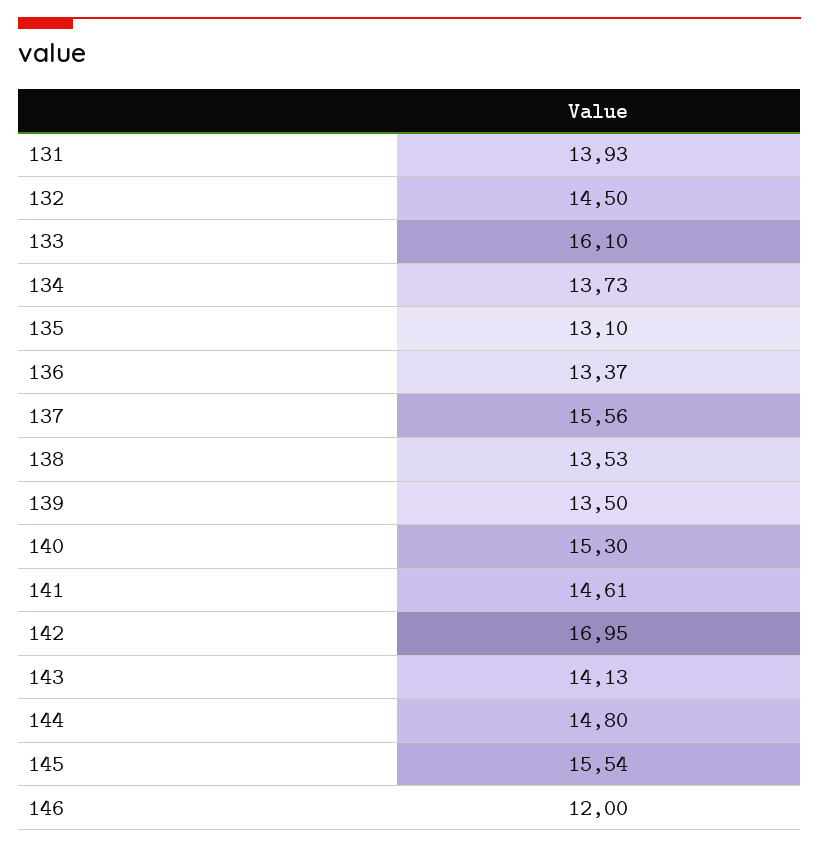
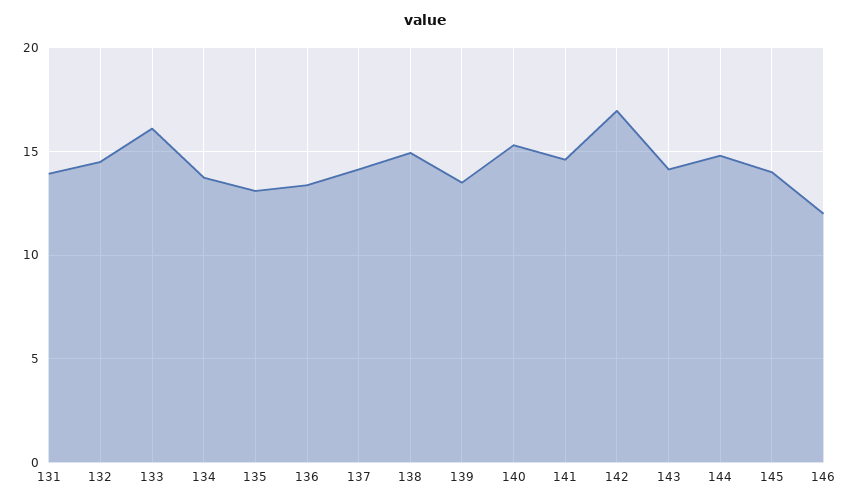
  {
    "131": 13.93,
    "132": 14.5,
    "133": 16.1,
    "134": 13.73,
    "135": 13.1,
    "136": 13.37,
-   "137": 15.56,
+   "137": 14,
-   "138": 13.53,
+   "138": 15,
    "139": 13.5,
    "140": 15.3,
    "141": 14.61,
    "142": 16.95,
    "143": 14.13,
    "144": 14.8,
-   "145": 15.54,
+   "145": 14,
    "146": 12
  }

